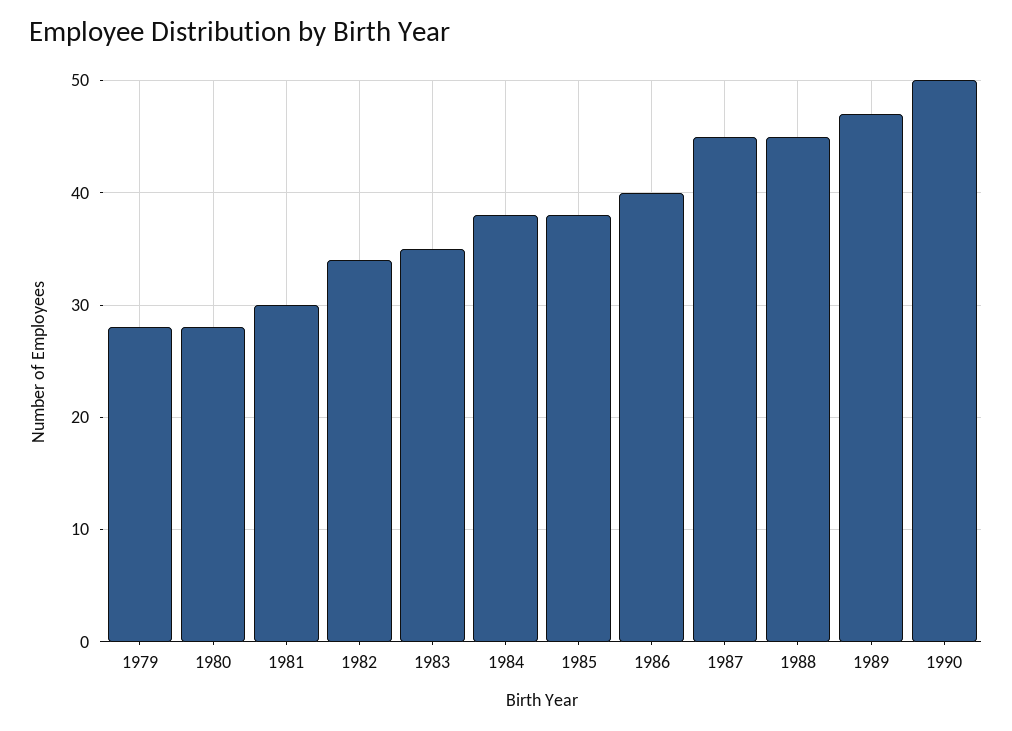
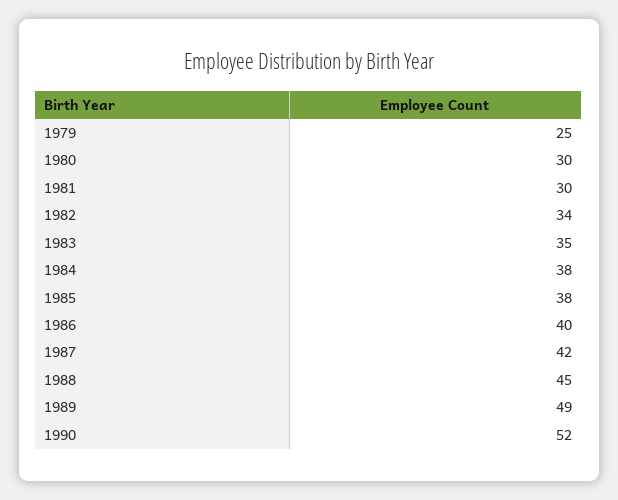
  {
-   "1979": 28,
+   "1979": 25,
-   "1980": 28,
+   "1980": 30,
    "1981": 30,
    "1982": 34,
    "1983": 35,
    "1984": 38,
    "1985": 38,
    "1986": 40,
-   "1987": 45,
+   "1987": 42,
    "1988": 45,
-   "1989": 47,
+   "1989": 49,
-   "1990": 50
+   "1990": 52
  }

